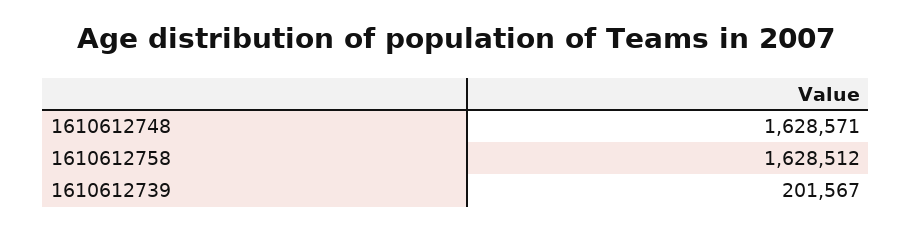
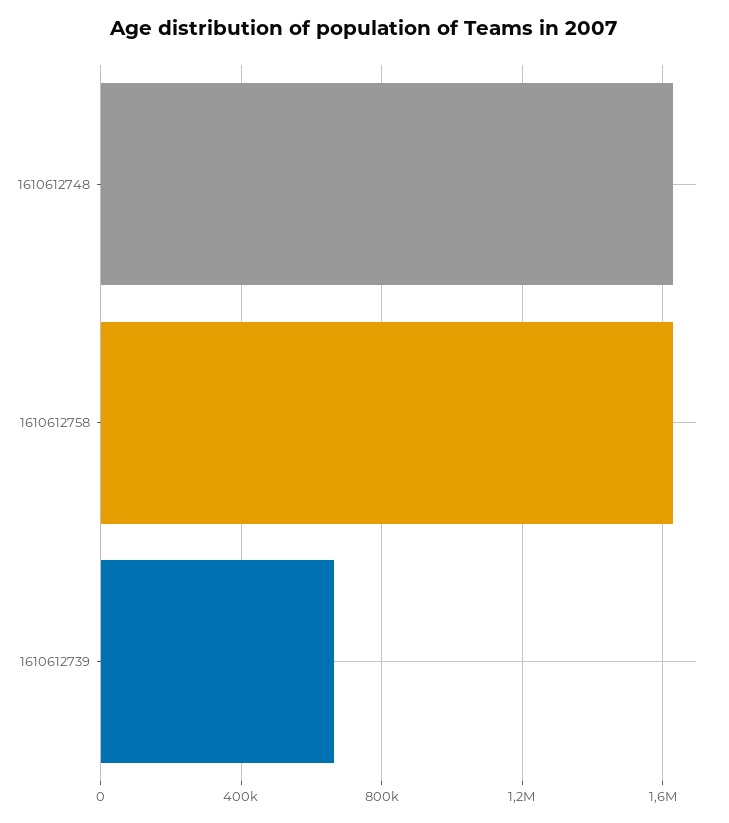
  {
    "1610612748": 1628571,
    "1610612758": 1628512,
-   "1610612739": 201567
+   "1610612739": 650000
  }

